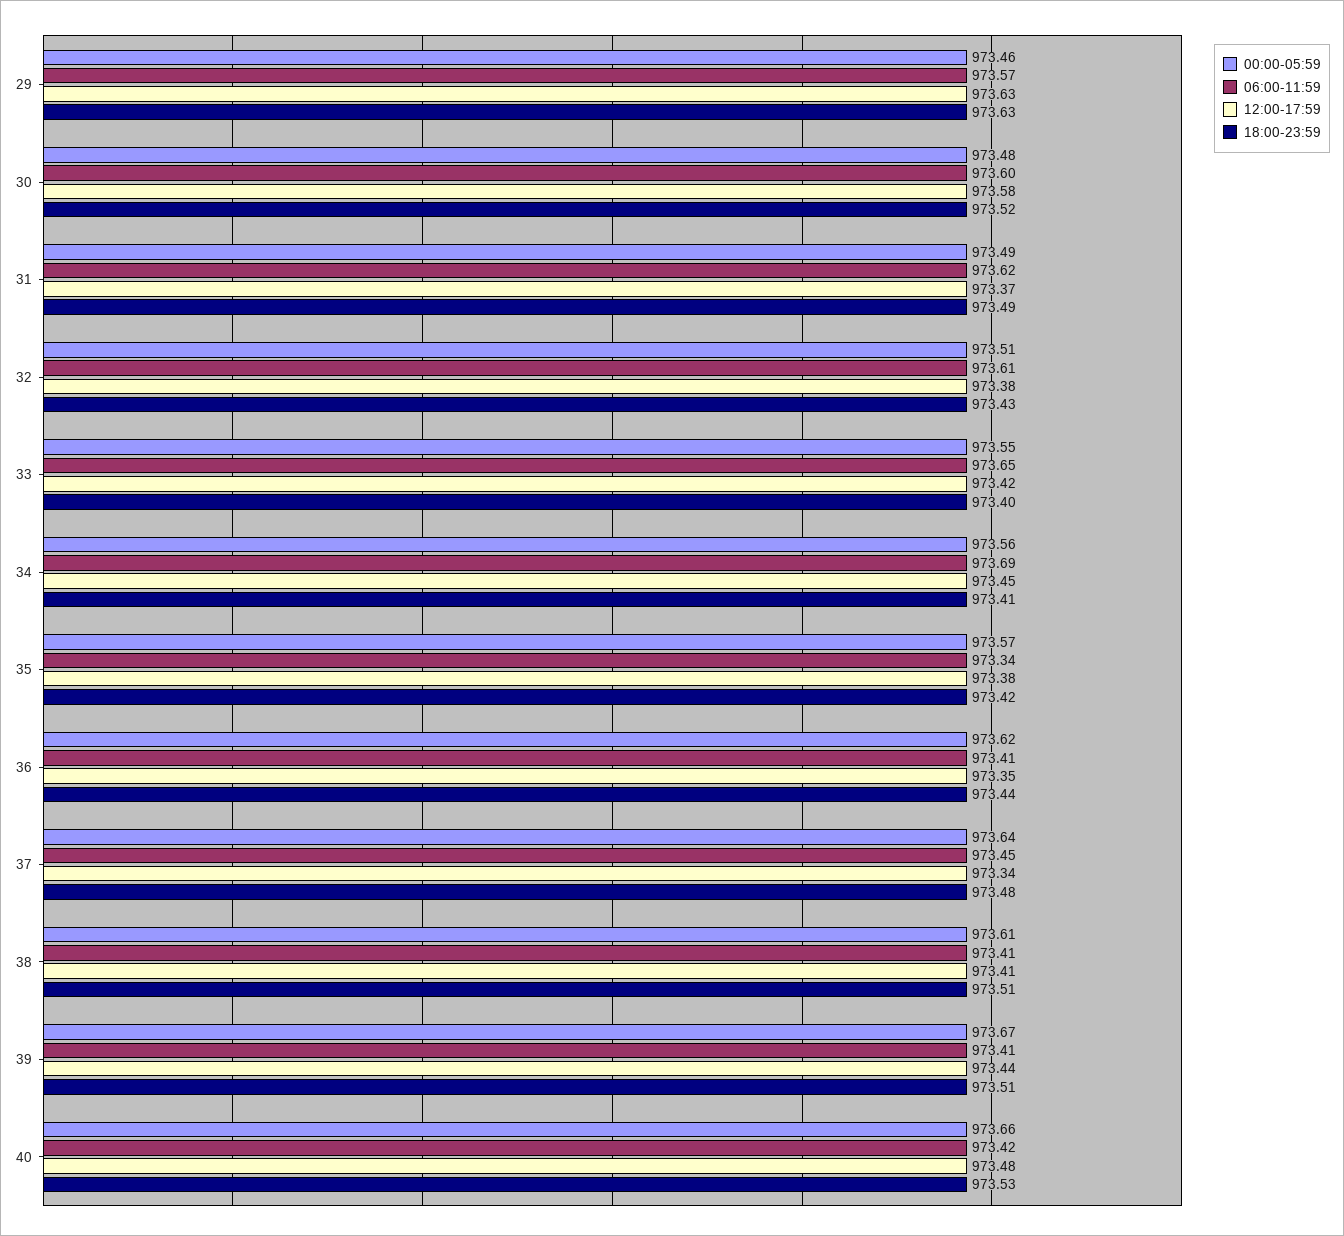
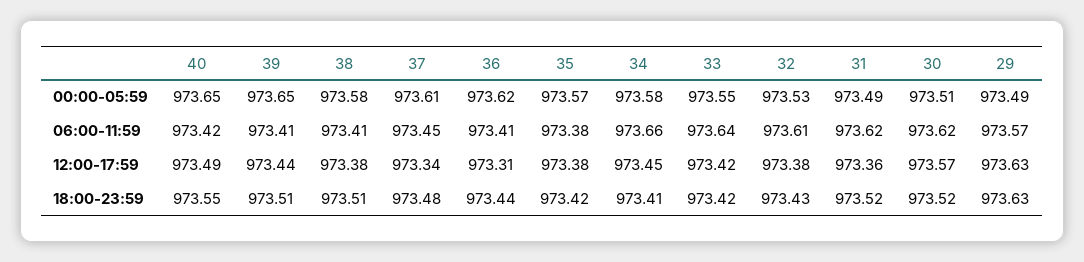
  {
    "00:00-05:59": {
-     "29": 973.46,
+     "29": 973.49,
-     "30": 973.48,
+     "30": 973.51,
      "31": 973.49,
-     "32": 973.51,
+     "32": 973.53,
      "33": 973.55,
-     "34": 973.56,
+     "34": 973.58,
      "35": 973.57,
      "36": 973.62,
-     "37": 973.64,
+     "37": 973.61,
-     "38": 973.61,
+     "38": 973.58,
-     "39": 973.67,
+     "39": 973.65,
-     "40": 973.66
+     "40": 973.65
    },
    "06:00-11:59": {
      "29": 973.57,
-     "30": 973.6,
+     "30": 973.62,
      "31": 973.62,
      "32": 973.61,
-     "33": 973.65,
+     "33": 973.64,
-     "34": 973.69,
+     "34": 973.66,
-     "35": 973.34,
+     "35": 973.38,
      "36": 973.41,
      "37": 973.45,
      "38": 973.41,
      "39": 973.41,
      "40": 973.42
    },
    "12:00-17:59": {
      "29": 973.63,
-     "30": 973.58,
+     "30": 973.57,
-     "31": 973.37,
+     "31": 973.36,
      "32": 973.38,
      "33": 973.42,
      "34": 973.45,
      "35": 973.38,
-     "36": 973.35,
+     "36": 973.31,
      "37": 973.34,
-     "38": 973.41,
+     "38": 973.38,
      "39": 973.44,
-     "40": 973.48
+     "40": 973.49
    },
    "18:00-23:59": {
      "29": 973.63,
      "30": 973.52,
-     "31": 973.49,
+     "31": 973.52,
      "32": 973.43,
-     "33": 973.4,
+     "33": 973.42,
      "34": 973.41,
      "35": 973.42,
      "36": 973.44,
      "37": 973.48,
      "38": 973.51,
      "39": 973.51,
-     "40": 973.53
+     "40": 973.55
    }
  }

